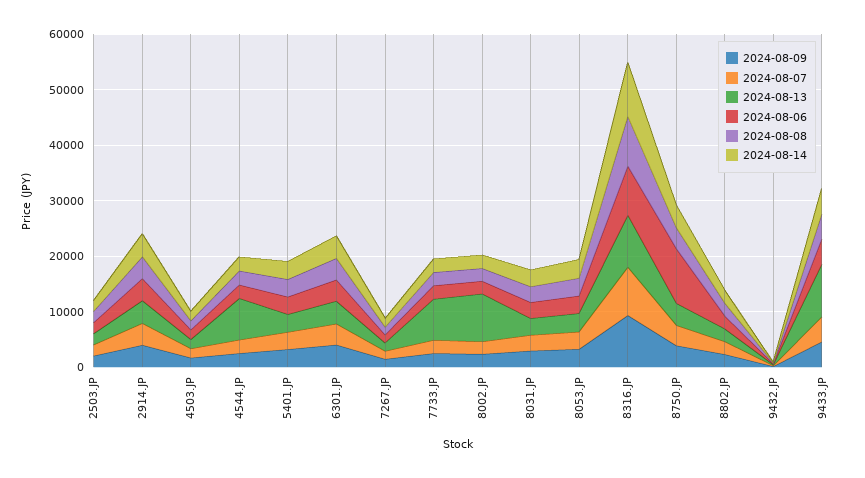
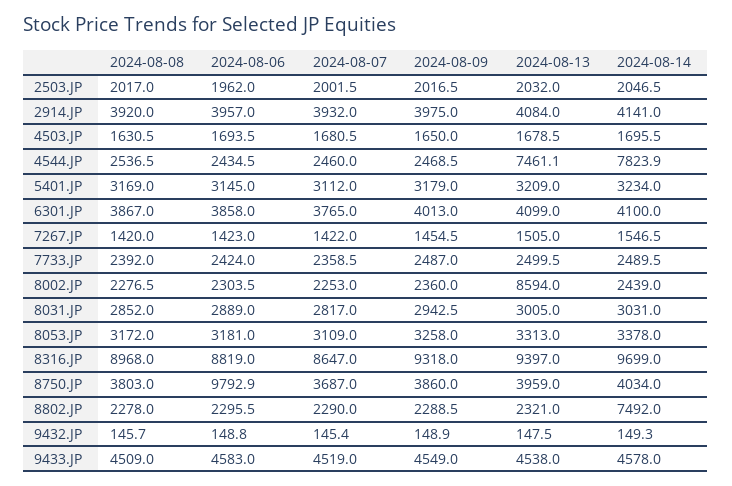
  {
    "2024-08-09": {
      "2503.JP": 2016.5,
      "2914.JP": 3975,
      "4503.JP": 1650,
      "4544.JP": 2468.5,
      "5401.JP": 3179,
      "6301.JP": 4013,
      "7267.JP": 1454.5,
      "7733.JP": 2487,
      "8002.JP": 2360,
      "8031.JP": 2942.5,
      "8053.JP": 3258,
      "8316.JP": 9318,
      "8750.JP": 3860,
      "8802.JP": 2288.5,
      "9432.JP": 148.9,
      "9433.JP": 4549
    },
    "2024-08-07": {
      "2503.JP": 2001.5,
      "2914.JP": 3932,
      "4503.JP": 1680.5,
      "4544.JP": 2460,
      "5401.JP": 3112,
      "6301.JP": 3765,
      "7267.JP": 1422,
      "7733.JP": 2358.5,
      "8002.JP": 2253,
      "8031.JP": 2817,
      "8053.JP": 3109,
      "8316.JP": 8647,
      "8750.JP": 3687,
      "8802.JP": 2290,
      "9432.JP": 145.4,
      "9433.JP": 4519
    },
    "2024-08-13": {
      "2503.JP": 2032,
      "2914.JP": 4084,
      "4503.JP": 1678.5,
      "4544.JP": 7461.1,
      "5401.JP": 3209,
      "6301.JP": 4099,
      "7267.JP": 1505,
-     "7733.JP": 8000,
+     "7733.JP": 2499.5,
      "8002.JP": 8594,
      "8031.JP": 3005,
      "8053.JP": 3313,
      "8316.JP": 9397,
      "8750.JP": 3959,
      "8802.JP": 2321,
      "9432.JP": 147.5,
-     "9433.JP": 10000
+     "9433.JP": 4538
    },
    "2024-08-06": {
      "2503.JP": 1962,
      "2914.JP": 3957,
      "4503.JP": 1693.5,
      "4544.JP": 2434.5,
      "5401.JP": 3145,
      "6301.JP": 3858,
      "7267.JP": 1423,
      "7733.JP": 2424,
      "8002.JP": 2303.5,
      "8031.JP": 2889,
      "8053.JP": 3181,
      "8316.JP": 8819,
      "8750.JP": 9792.9,
      "8802.JP": 2295.5,
      "9432.JP": 148.8,
      "9433.JP": 4583
    },
    "2024-08-08": {
      "2503.JP": 2017,
      "2914.JP": 3920,
      "4503.JP": 1630.5,
      "4544.JP": 2536.5,
      "5401.JP": 3169,
      "6301.JP": 3867,
      "7267.JP": 1420,
      "7733.JP": 2392,
      "8002.JP": 2276.5,
      "8031.JP": 2852,
      "8053.JP": 3172,
      "8316.JP": 8968,
      "8750.JP": 3803,
      "8802.JP": 2278,
      "9432.JP": 145.7,
      "9433.JP": 4509
    },
    "2024-08-14": {
      "2503.JP": 2046.5,
      "2914.JP": 4141,
      "4503.JP": 1695.5,
-     "4544.JP": 2000,
+     "4544.JP": 7823.9,
      "5401.JP": 3234,
      "6301.JP": 4100,
      "7267.JP": 1546.5,
      "7733.JP": 2489.5,
      "8002.JP": 2439,
      "8031.JP": 3031,
      "8053.JP": 3378,
      "8316.JP": 9699,
      "8750.JP": 4034,
-     "8802.JP": 2000,
+     "8802.JP": 7492,
      "9432.JP": 149.3,
      "9433.JP": 4578
    }
  }

